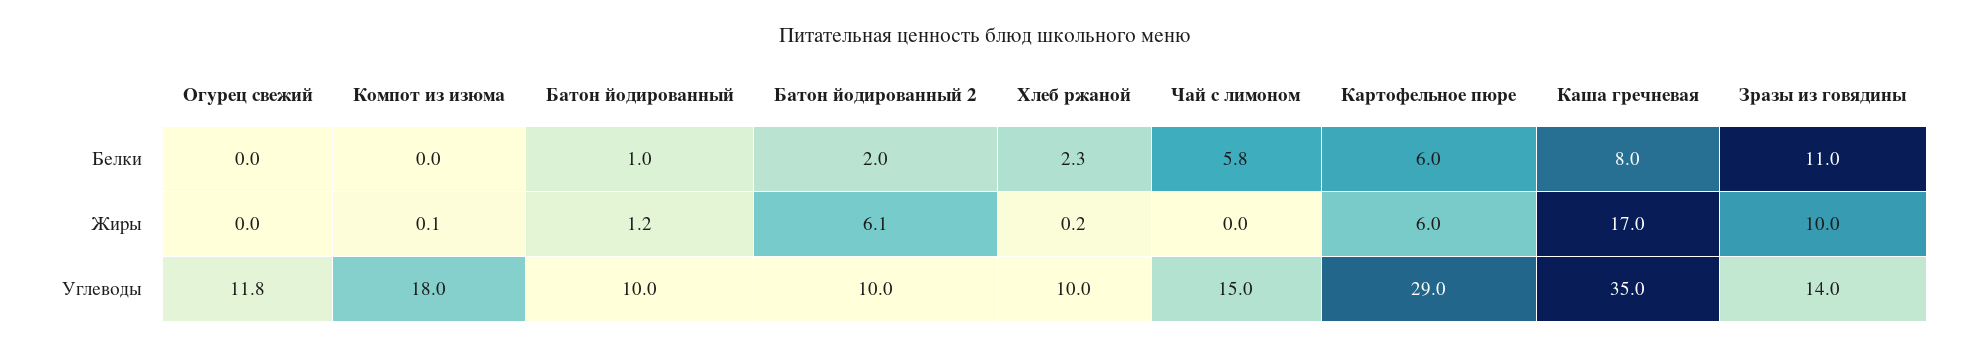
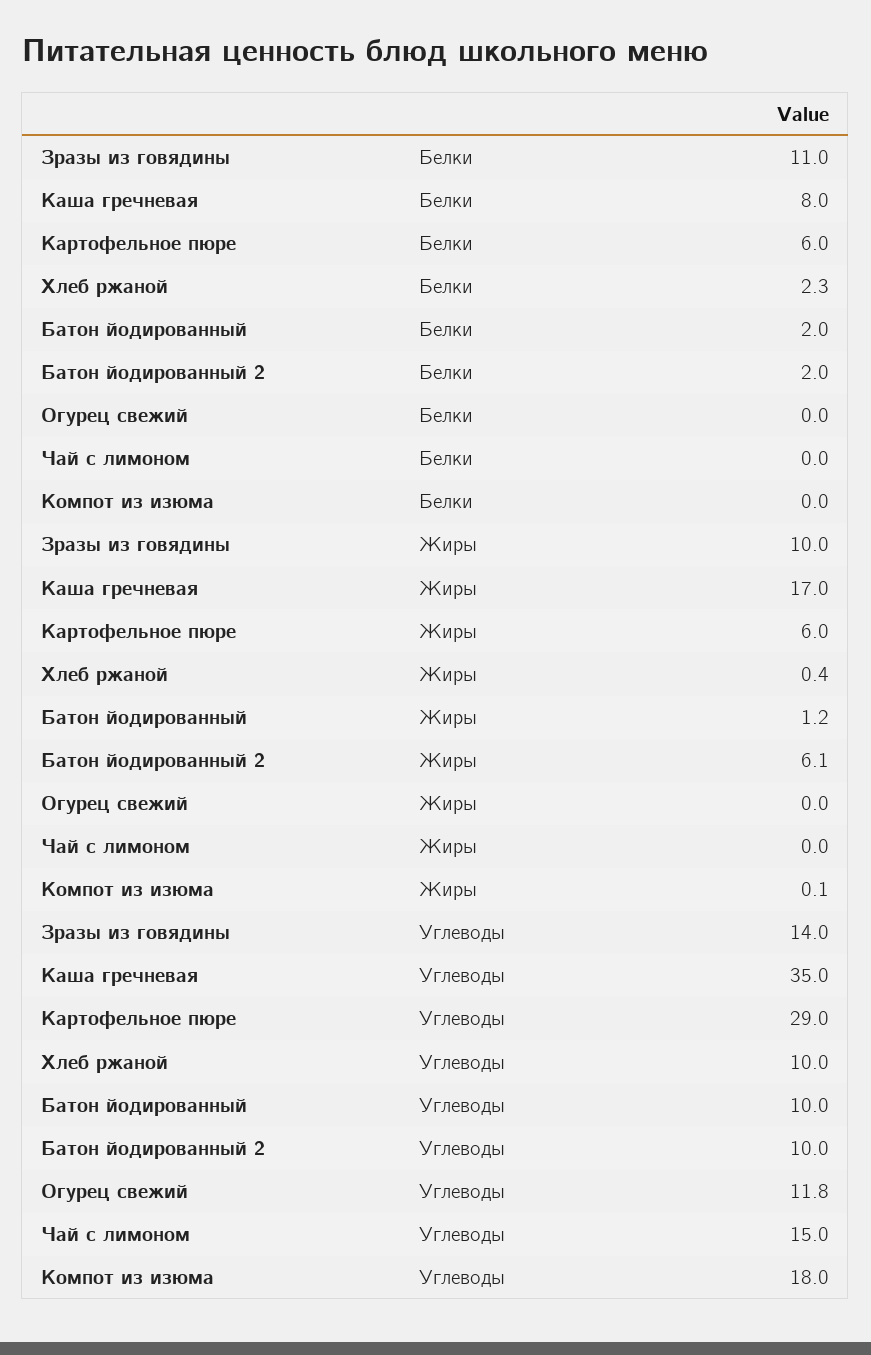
  {
    "Огурец свежий": {
      "Белки": 0,
      "Жиры": 0,
      "Углеводы": 11.8
    },
    "Компот из изюма": {
      "Белки": 0,
      "Жиры": 0.1,
      "Углеводы": 18
    },
    "Батон йодированный": {
-     "Белки": 1,
+     "Белки": 2,
      "Жиры": 1.2,
      "Углеводы": 10
    },
    "Батон йодированный 2": {
      "Белки": 2,
      "Жиры": 6.1,
      "Углеводы": 10
    },
    "Хлеб ржаной": {
      "Белки": 2.3,
-     "Жиры": 0.2,
+     "Жиры": 0.4,
      "Углеводы": 10
    },
    "Чай с лимоном": {
-     "Белки": 5.8,
+     "Белки": 0,
      "Жиры": 0,
      "Углеводы": 15
    },
    "Картофельное пюре": {
      "Белки": 6,
      "Жиры": 6,
      "Углеводы": 29
    },
    "Каша гречневая": {
      "Белки": 8,
      "Жиры": 17,
      "Углеводы": 35
    },
    "Зразы из говядины": {
      "Белки": 11,
      "Жиры": 10,
      "Углеводы": 14
    }
  }

